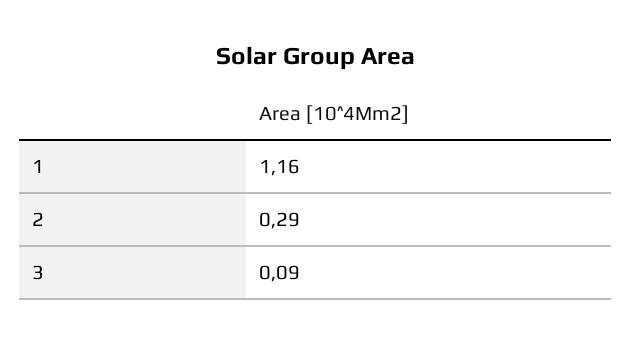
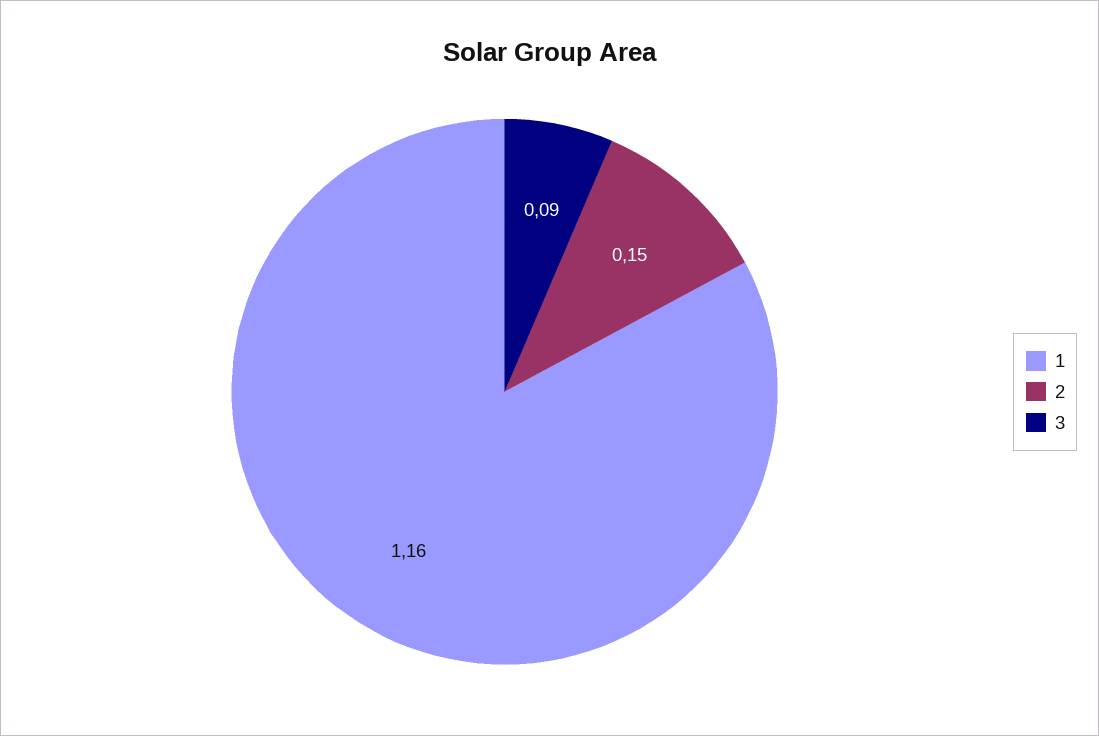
  {
    "1": 1.16,
-   "2": 0.29,
+   "2": 0.15,
    "3": 0.09
  }

